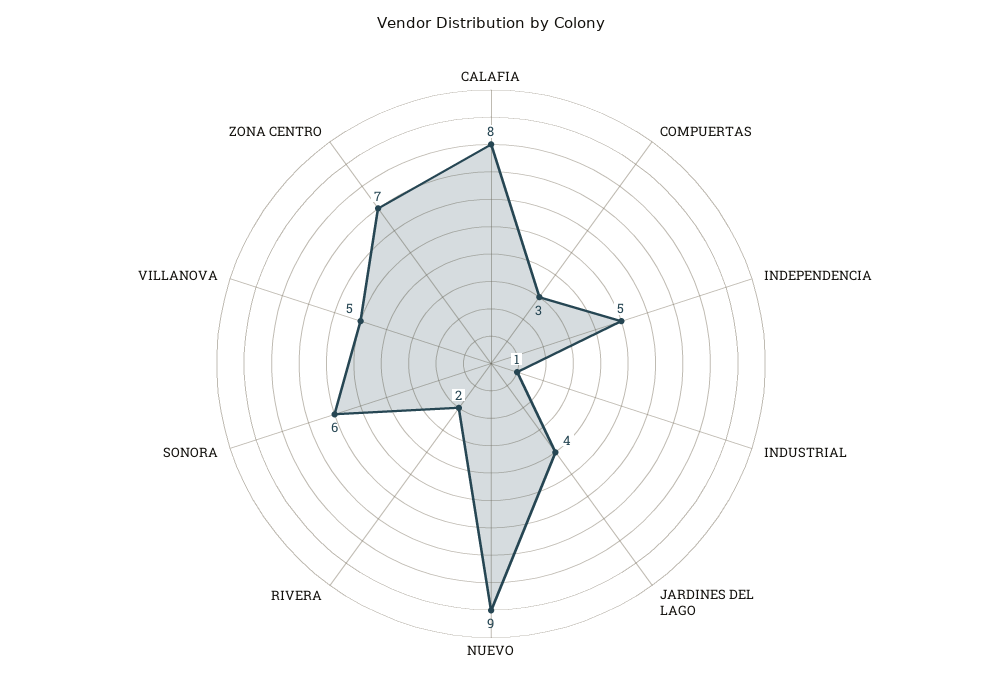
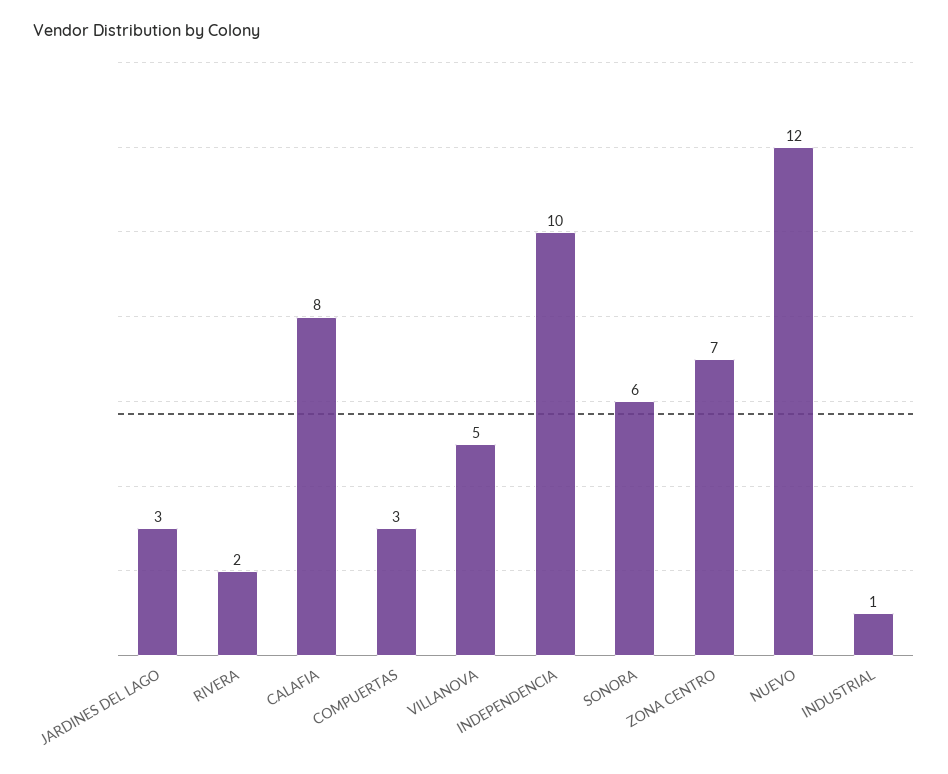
  {
    "CALAFIA": 8,
    "COMPUERTAS": 3,
-   "INDEPENDENCIA": 5,
+   "INDEPENDENCIA": 10,
    "INDUSTRIAL": 1,
-   "JARDINES DEL LAGO": 4,
+   "JARDINES DEL LAGO": 3,
-   "NUEVO": 9,
+   "NUEVO": 12,
    "RIVERA": 2,
    "SONORA": 6,
    "VILLANOVA": 5,
    "ZONA CENTRO": 7
  }

